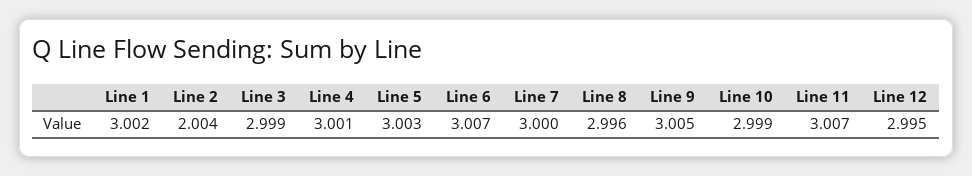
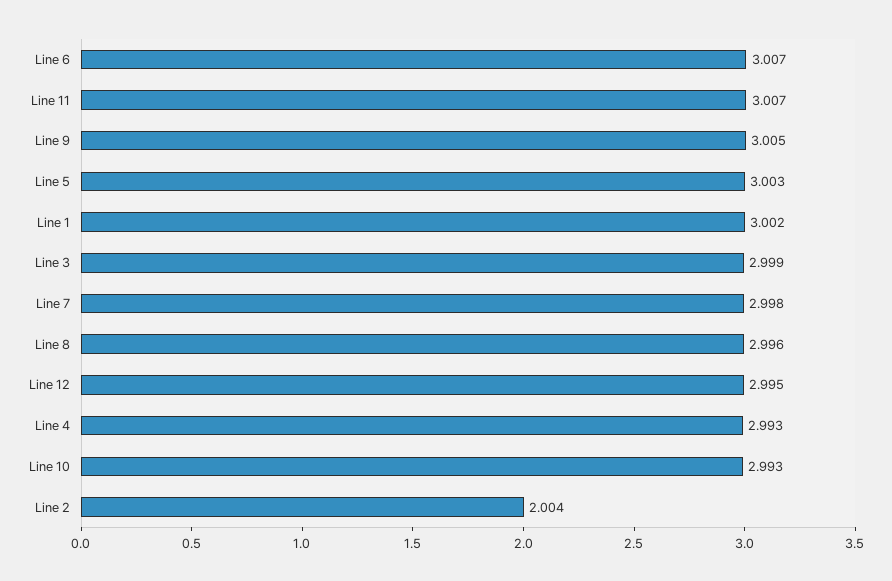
  {
    "Line 1": 3.002,
    "Line 2": 2.004,
    "Line 3": 2.999,
-   "Line 4": 3.001,
+   "Line 4": 2.993,
    "Line 5": 3.003,
    "Line 6": 3.007,
-   "Line 7": 3,
+   "Line 7": 2.998,
    "Line 8": 2.996,
    "Line 9": 3.005,
-   "Line 10": 2.999,
+   "Line 10": 2.993,
    "Line 11": 3.007,
    "Line 12": 2.995
  }

